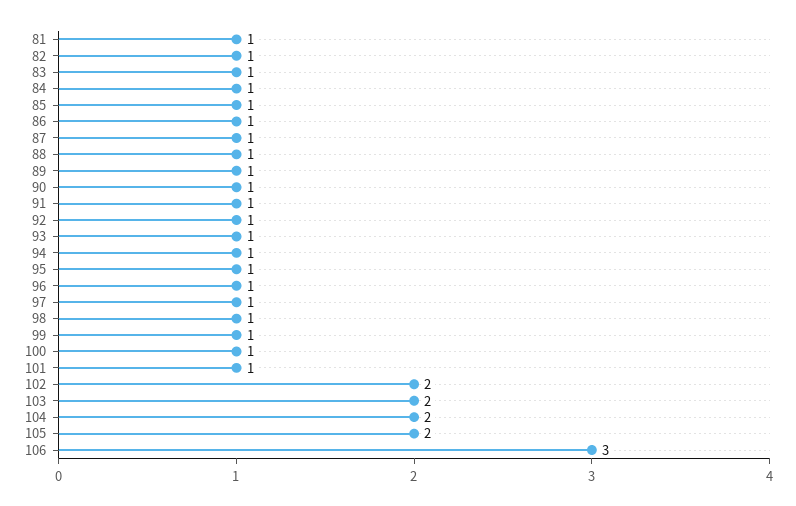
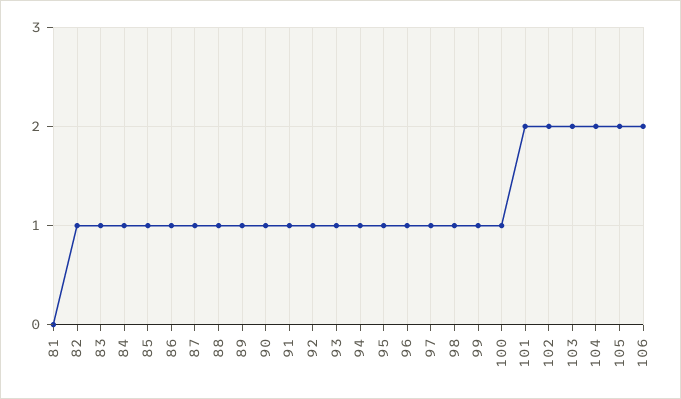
  {
-   "81": 1,
+   "81": 0,
    "82": 1,
    "83": 1,
    "84": 1,
    "85": 1,
    "86": 1,
    "87": 1,
    "88": 1,
    "89": 1,
    "90": 1,
    "91": 1,
    "92": 1,
    "93": 1,
    "94": 1,
    "95": 1,
    "96": 1,
    "97": 1,
    "98": 1,
    "99": 1,
    "100": 1,
-   "101": 1,
+   "101": 2,
    "102": 2,
    "103": 2,
    "104": 2,
    "105": 2,
-   "106": 3
+   "106": 2
  }

